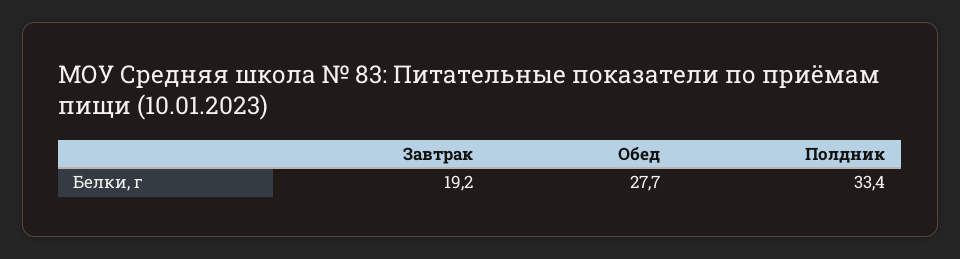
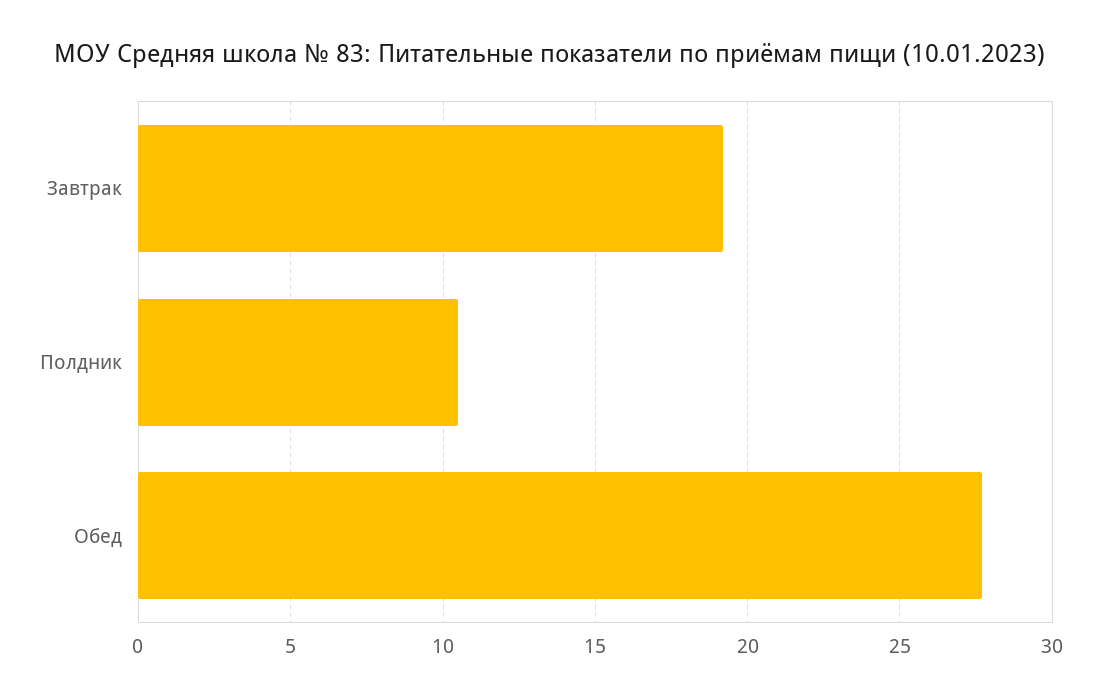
  {
    "Завтрак": 19.2,
    "Обед": 27.7,
-   "Полдник": 33.4
+   "Полдник": 10.5
  }

